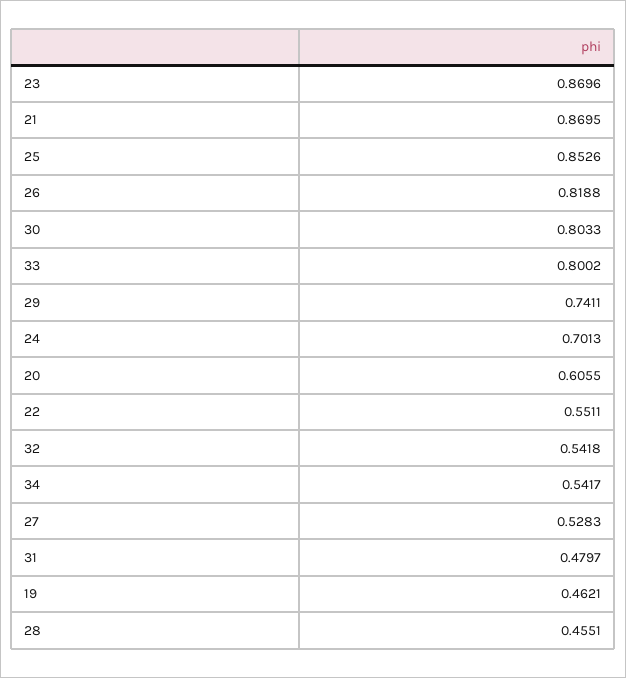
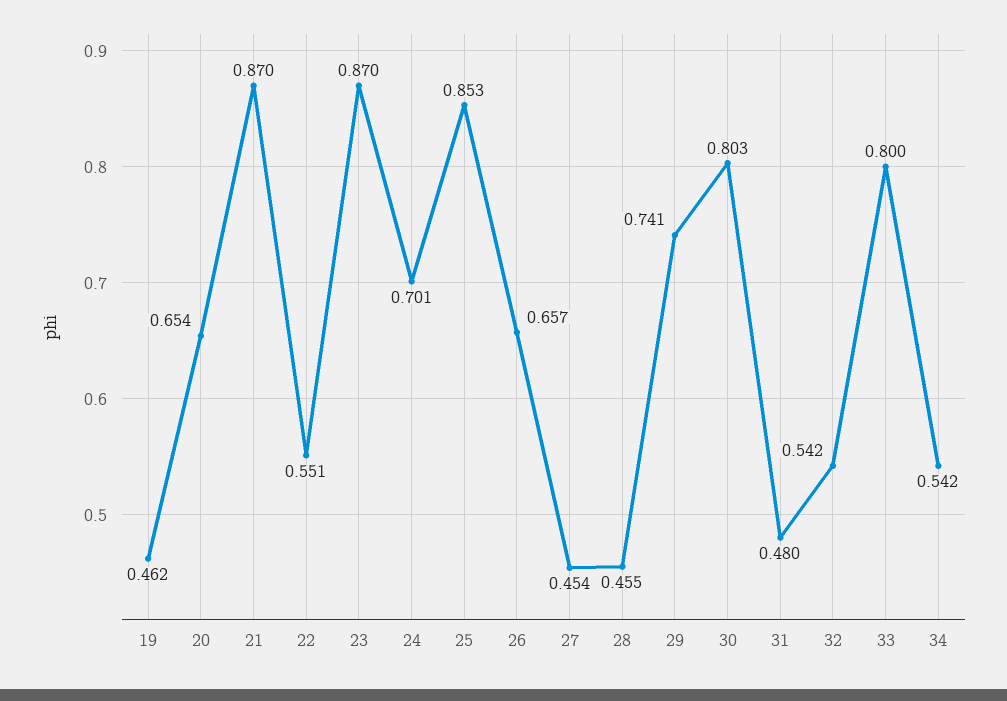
  {
    "23": 0.8696,
    "21": 0.8695,
    "25": 0.8526,
-   "26": 0.8188,
+   "26": 0.657,
    "30": 0.8033,
    "33": 0.8002,
    "29": 0.7411,
    "24": 0.7013,
-   "20": 0.6055,
+   "20": 0.654,
    "22": 0.5511,
    "32": 0.5418,
    "34": 0.5417,
-   "27": 0.5283,
+   "27": 0.454,
    "31": 0.4797,
    "19": 0.4621,
    "28": 0.4551
  }

